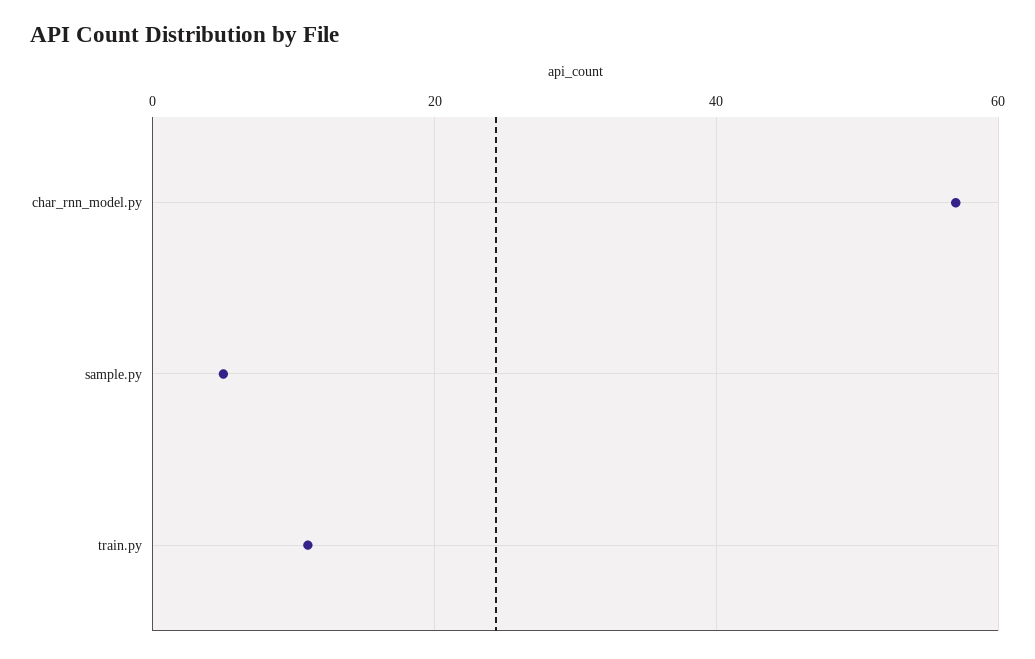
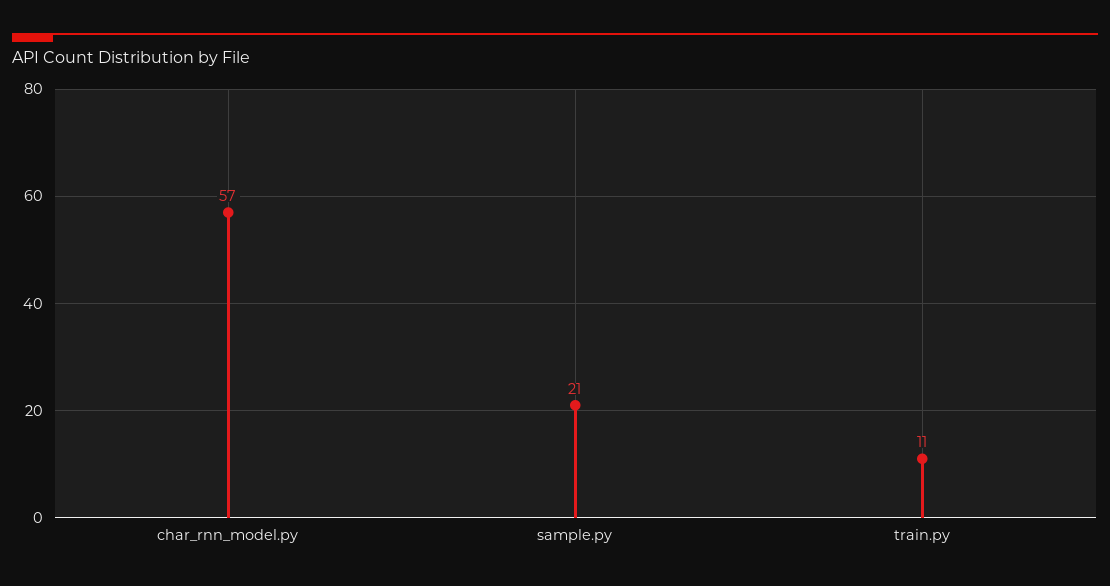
  {
    "char_rnn_model.py": 57,
-   "sample.py": 5,
+   "sample.py": 21,
    "train.py": 11
  }

